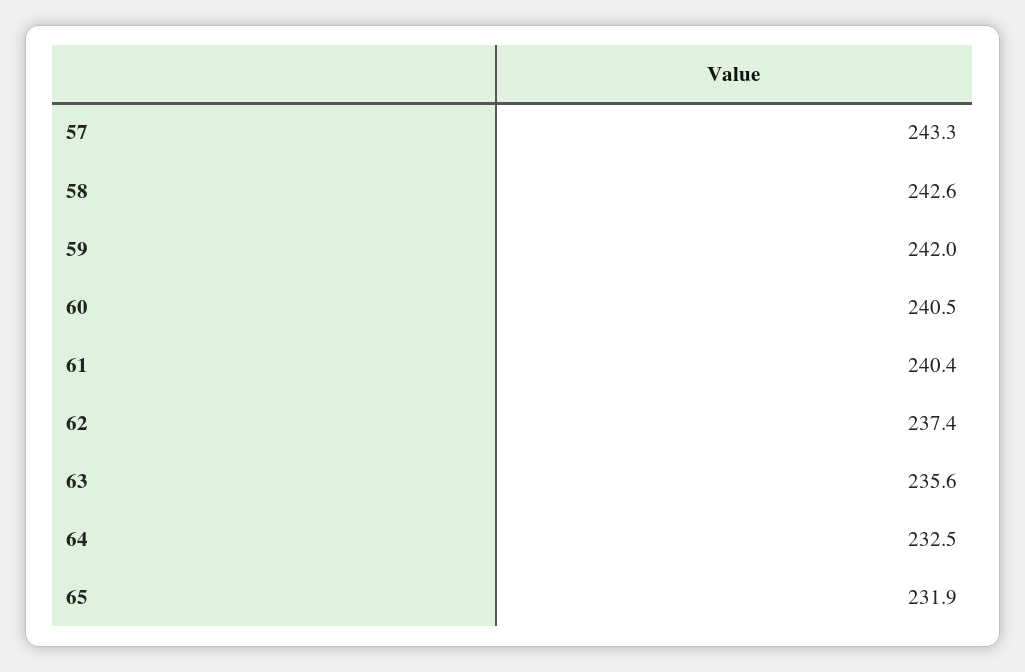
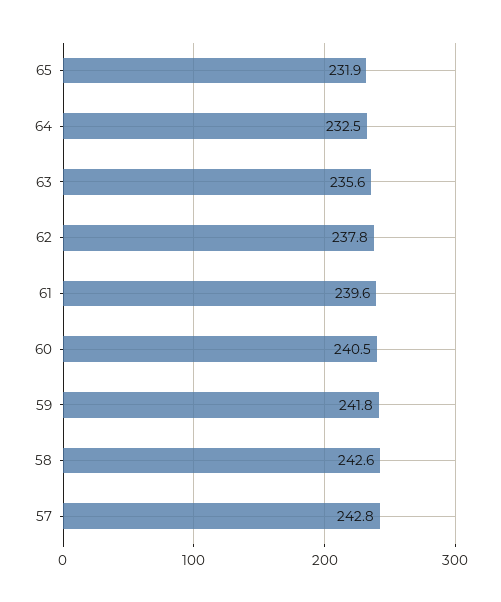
  {
-   "57": 243.3,
+   "57": 242.8,
    "58": 242.6,
-   "59": 242,
+   "59": 241.8,
    "60": 240.5,
-   "61": 240.4,
+   "61": 239.6,
-   "62": 237.4,
+   "62": 237.8,
    "63": 235.6,
    "64": 232.5,
    "65": 231.9
  }

